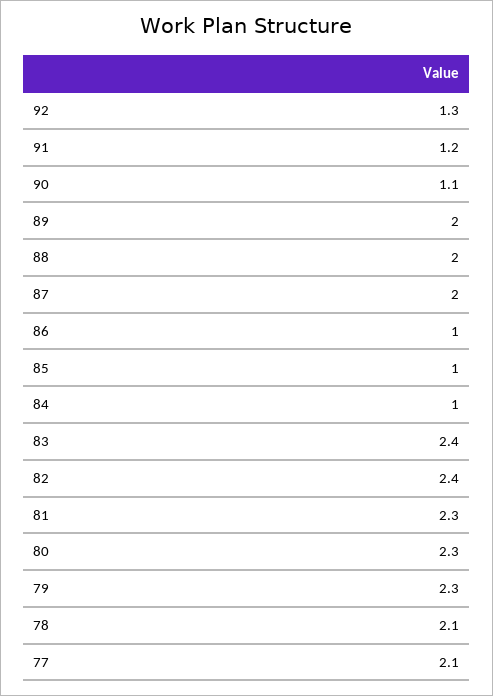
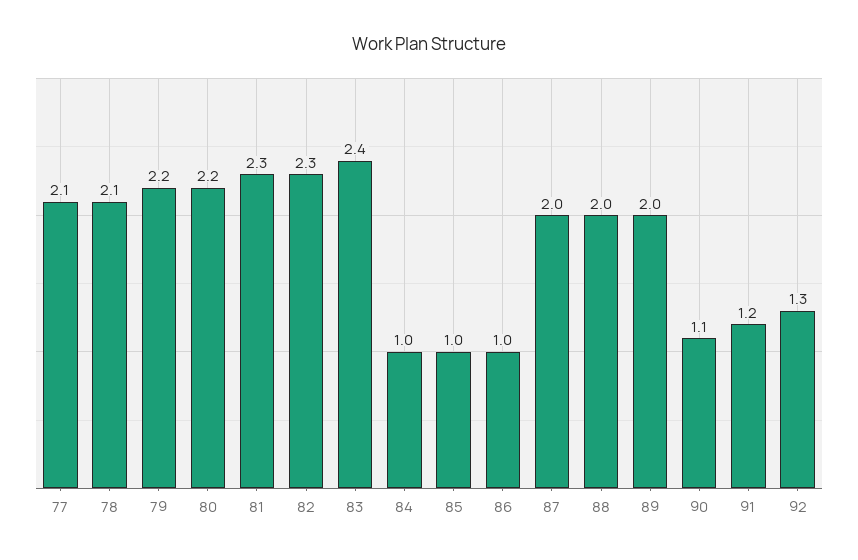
  {
    "92": 1.3,
    "91": 1.2,
    "90": 1.1,
    "89": 2,
    "88": 2,
    "87": 2,
    "86": 1,
    "85": 1,
    "84": 1,
    "83": 2.4,
-   "82": 2.4,
+   "82": 2.3,
    "81": 2.3,
-   "80": 2.3,
+   "80": 2.2,
-   "79": 2.3,
+   "79": 2.2,
    "78": 2.1,
    "77": 2.1
  }

